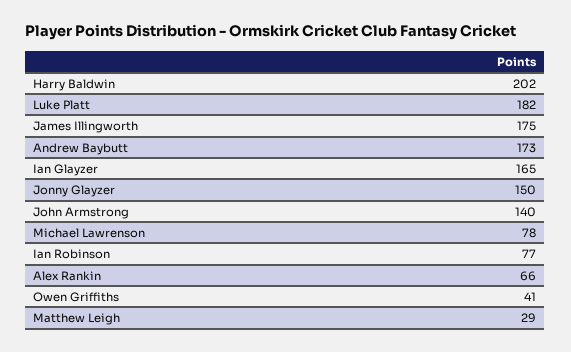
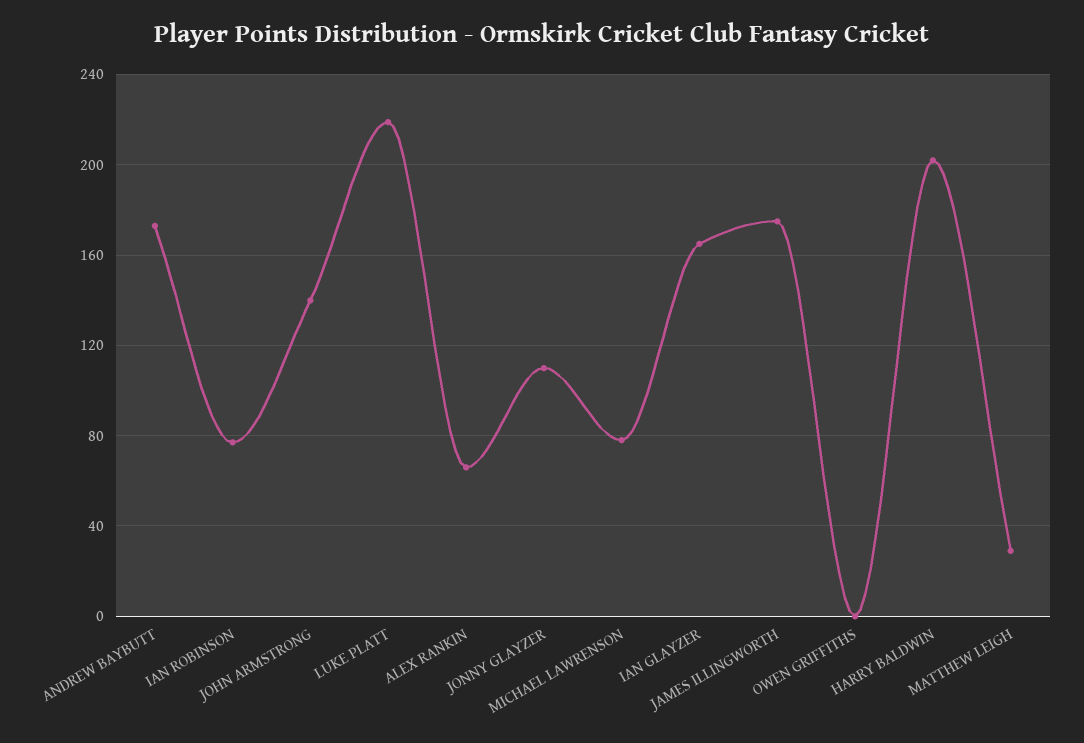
  {
    "Harry Baldwin": 202,
-   "Luke Platt": 182,
+   "Luke Platt": 220,
    "James Illingworth": 175,
    "Andrew Baybutt": 173,
    "Ian Glayzer": 165,
-   "Jonny Glayzer": 150,
+   "Jonny Glayzer": 110,
    "John Armstrong": 140,
    "Michael Lawrenson": 78,
    "Ian Robinson": 77,
    "Alex Rankin": 66,
-   "Owen Griffiths": 41,
+   "Owen Griffiths": 0,
    "Matthew Leigh": 29
  }

